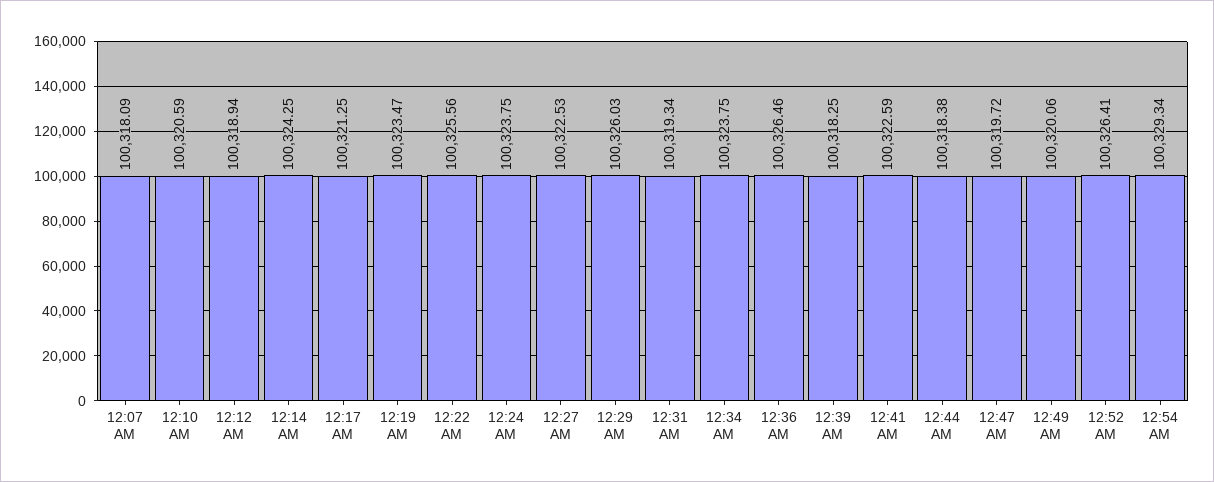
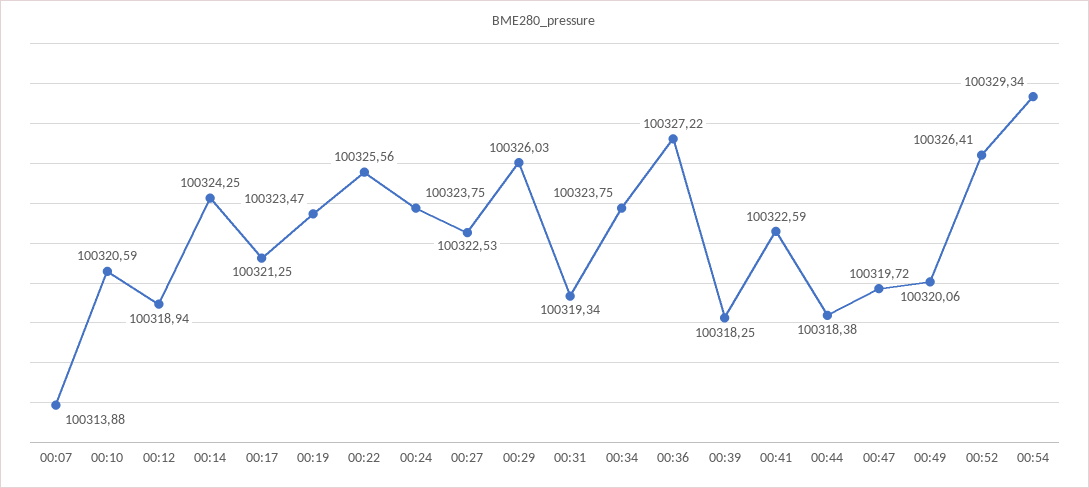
  {
-   "12:07 AM": 100318.09,
+   "12:07 AM": 100313.88,
    "12:10 AM": 100320.59,
    "12:12 AM": 100318.94,
    "12:14 AM": 100324.25,
    "12:17 AM": 100321.25,
    "12:19 AM": 100323.47,
    "12:22 AM": 100325.56,
    "12:24 AM": 100323.75,
    "12:27 AM": 100322.53,
    "12:29 AM": 100326.03,
    "12:31 AM": 100319.34,
    "12:34 AM": 100323.75,
-   "12:36 AM": 100326.46,
+   "12:36 AM": 100327.22,
    "12:39 AM": 100318.25,
    "12:41 AM": 100322.59,
    "12:44 AM": 100318.38,
    "12:47 AM": 100319.72,
    "12:49 AM": 100320.06,
    "12:52 AM": 100326.41,
    "12:54 AM": 100329.34
  }

